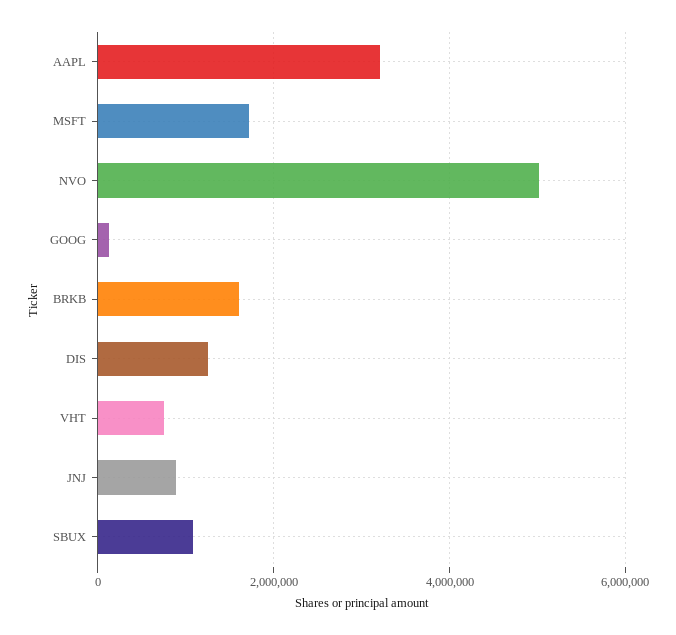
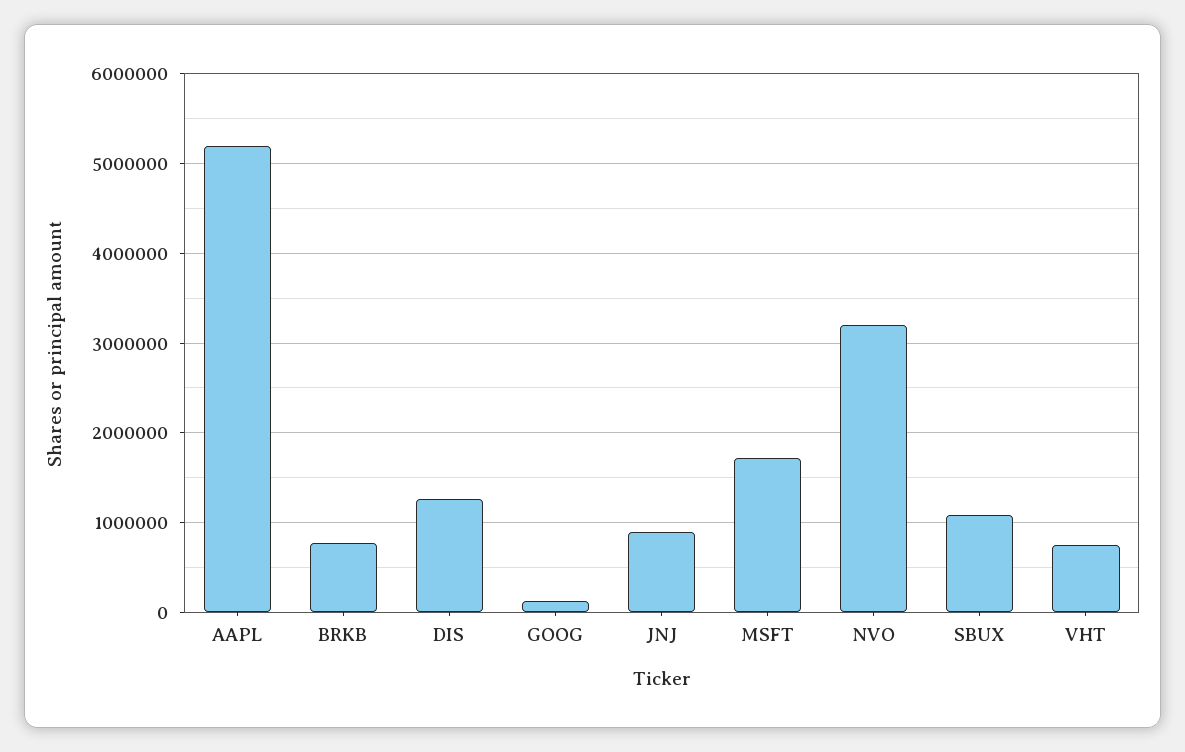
  {
-   "AAPL": 3200000,
+   "AAPL": 5200000,
    "MSFT": 1700000,
-   "NVO": 5000000,
+   "NVO": 3200000,
    "GOOG": 100000,
-   "BRKB": 1600000,
+   "BRKB": 800000,
    "DIS": 1300000,
    "VHT": 700000,
    "JNJ": 900000,
    "SBUX": 1100000
  }

